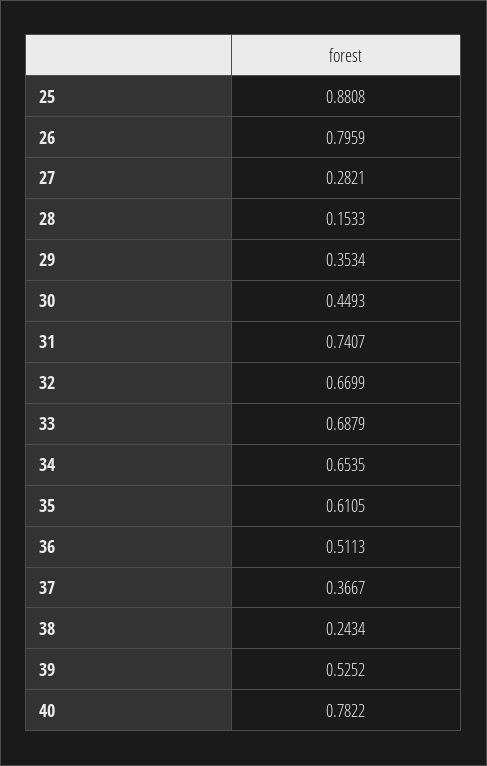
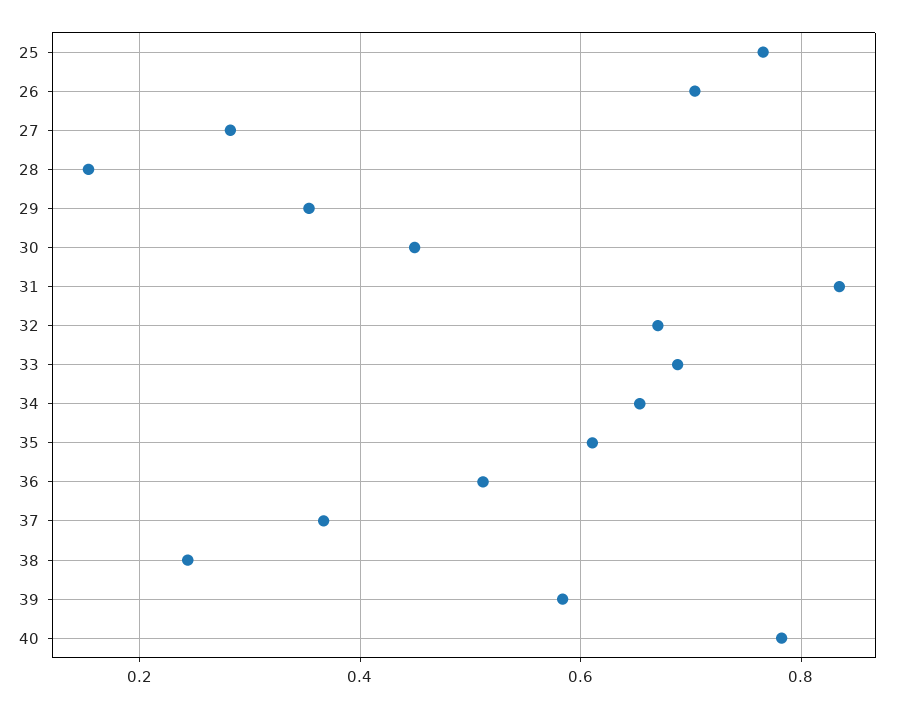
  {
-   "25": 0.8808,
+   "25": 0.76,
-   "26": 0.7959,
+   "26": 0.7,
    "27": 0.2821,
    "28": 0.1533,
    "29": 0.3534,
    "30": 0.4493,
-   "31": 0.7407,
+   "31": 0.84,
    "32": 0.6699,
    "33": 0.6879,
    "34": 0.6535,
    "35": 0.6105,
    "36": 0.5113,
    "37": 0.3667,
    "38": 0.2434,
-   "39": 0.5252,
+   "39": 0.58,
    "40": 0.7822
  }

